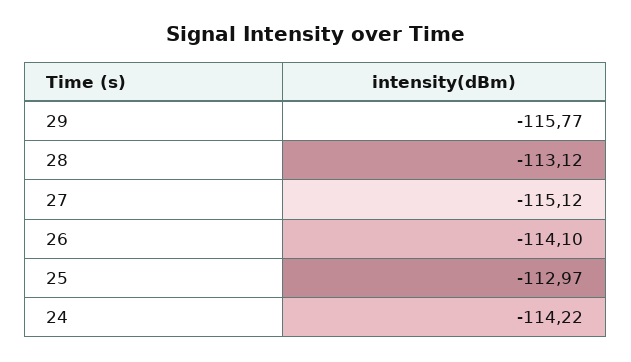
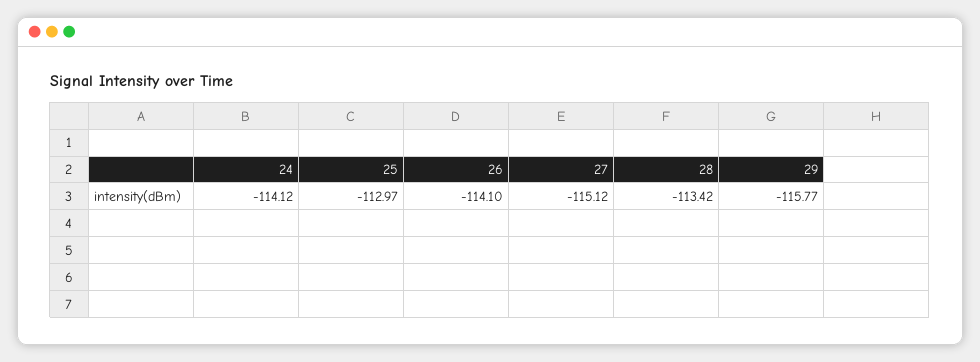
  {
    "29": -115.77,
-   "28": -113.12,
+   "28": -113.42,
    "27": -115.12,
    "26": -114.1,
    "25": -112.97,
-   "24": -114.22
+   "24": -114.12
  }

